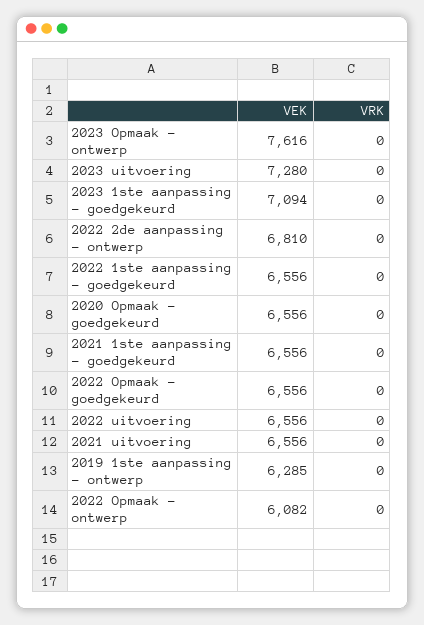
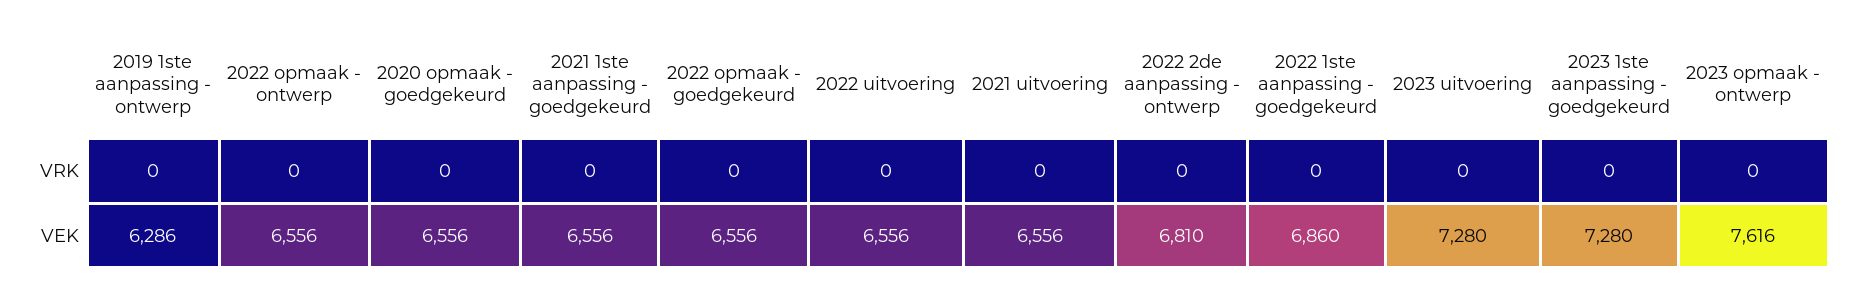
  {
    "VEK": {
      "2023 Opmaak - ontwerp": 7616,
      "2023 uitvoering": 7280,
-     "2023 1ste aanpassing - goedgekeurd": 7094,
+     "2023 1ste aanpassing - goedgekeurd": 7280,
      "2022 2de aanpassing - ontwerp": 6810,
-     "2022 1ste aanpassing - goedgekeurd": 6556,
+     "2022 1ste aanpassing - goedgekeurd": 6860,
      "2020 Opmaak - goedgekeurd": 6556,
      "2021 1ste aanpassing - goedgekeurd": 6556,
      "2022 Opmaak - goedgekeurd": 6556,
      "2022 uitvoering": 6556,
      "2021 uitvoering": 6556,
-     "2019 1ste aanpassing - ontwerp": 6285,
+     "2019 1ste aanpassing - ontwerp": 6286,
-     "2022 Opmaak - ontwerp": 6082
+     "2022 Opmaak - ontwerp": 6556
    },
    "VRK": {
      "2023 Opmaak - ontwerp": 0,
      "2023 uitvoering": 0,
      "2023 1ste aanpassing - goedgekeurd": 0,
      "2022 2de aanpassing - ontwerp": 0,
      "2022 1ste aanpassing - goedgekeurd": 0,
      "2020 Opmaak - goedgekeurd": 0,
      "2021 1ste aanpassing - goedgekeurd": 0,
      "2022 Opmaak - goedgekeurd": 0,
      "2022 uitvoering": 0,
      "2021 uitvoering": 0,
      "2019 1ste aanpassing - ontwerp": 0,
      "2022 Opmaak - ontwerp": 0
    }
  }

